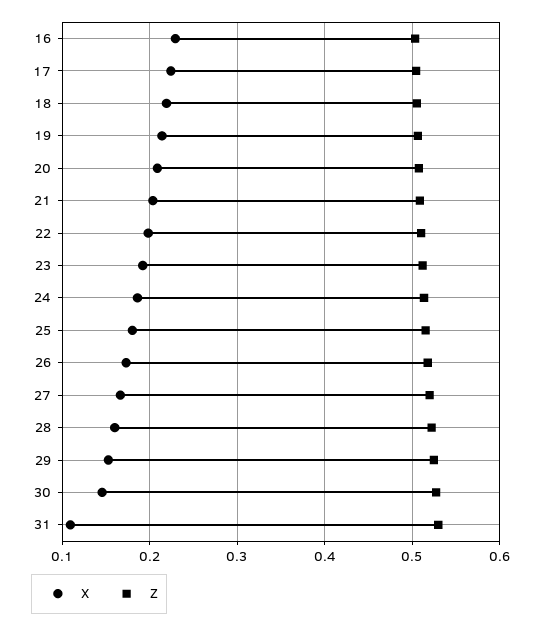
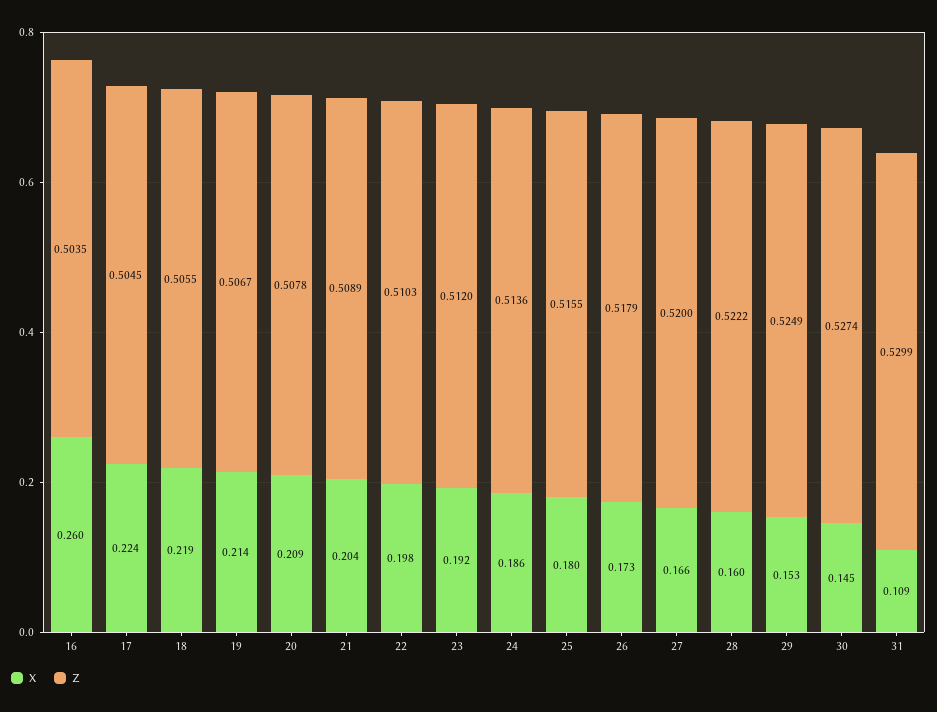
  {
    "X": {
-     "16": 0.23,
+     "16": 0.26,
      "17": 0.224,
      "18": 0.219,
      "19": 0.214,
      "20": 0.209,
      "21": 0.204,
      "22": 0.198,
      "23": 0.192,
      "24": 0.186,
      "25": 0.18,
      "26": 0.173,
      "27": 0.166,
      "28": 0.16,
      "29": 0.153,
      "30": 0.145,
      "31": 0.109
    },
    "Z": {
      "16": 0.5035,
      "17": 0.5045,
      "18": 0.5055,
      "19": 0.5067,
      "20": 0.5078,
      "21": 0.5089,
      "22": 0.5103,
      "23": 0.512,
      "24": 0.5136,
      "25": 0.5155,
      "26": 0.5179,
      "27": 0.52,
      "28": 0.5222,
      "29": 0.5249,
      "30": 0.5274,
      "31": 0.5299
    }
  }

